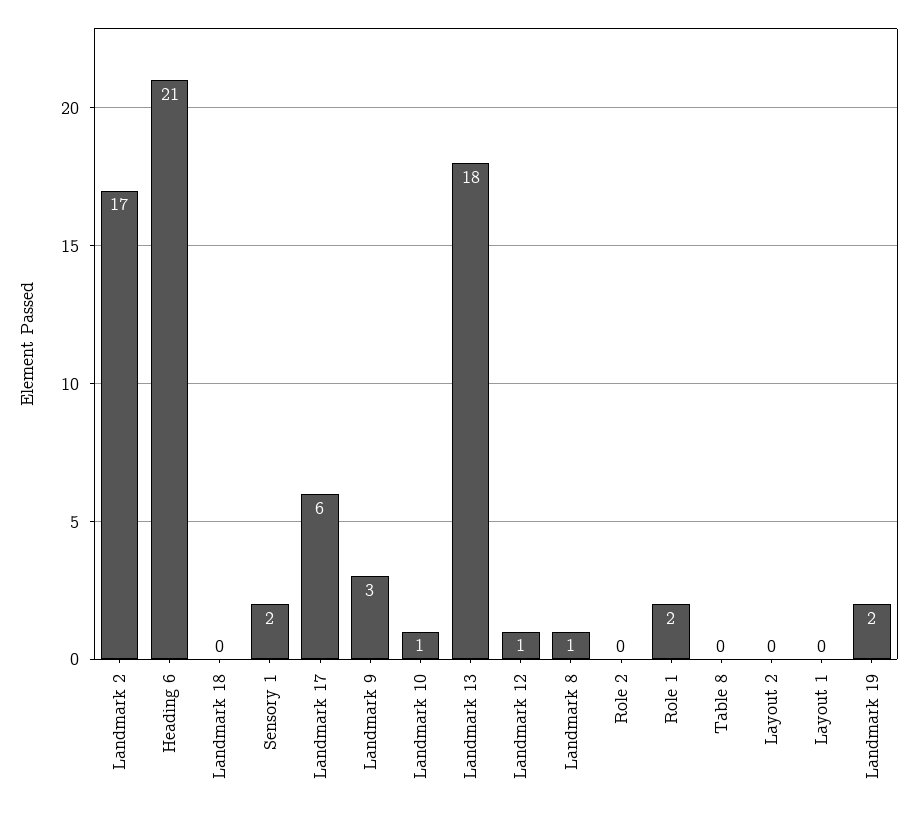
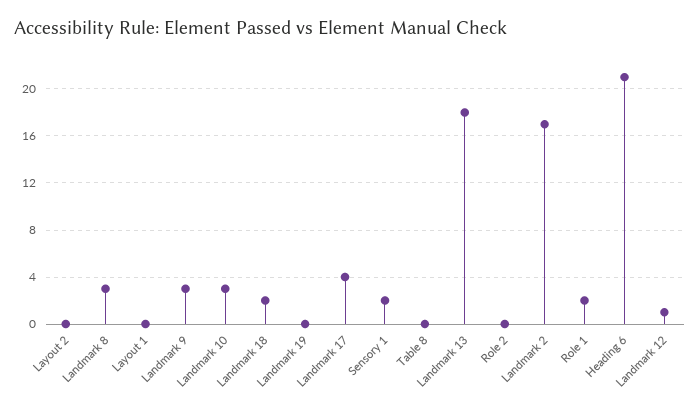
  {
    "Landmark 2": 17,
    "Heading 6": 21,
-   "Landmark 18": 0,
+   "Landmark 18": 2,
    "Sensory 1": 2,
-   "Landmark 17": 6,
+   "Landmark 17": 4,
    "Landmark 9": 3,
-   "Landmark 10": 1,
+   "Landmark 10": 3,
    "Landmark 13": 18,
    "Landmark 12": 1,
-   "Landmark 8": 1,
+   "Landmark 8": 3,
    "Role 2": 0,
    "Role 1": 2,
    "Table 8": 0,
    "Layout 2": 0,
    "Layout 1": 0,
-   "Landmark 19": 2
+   "Landmark 19": 0
  }

